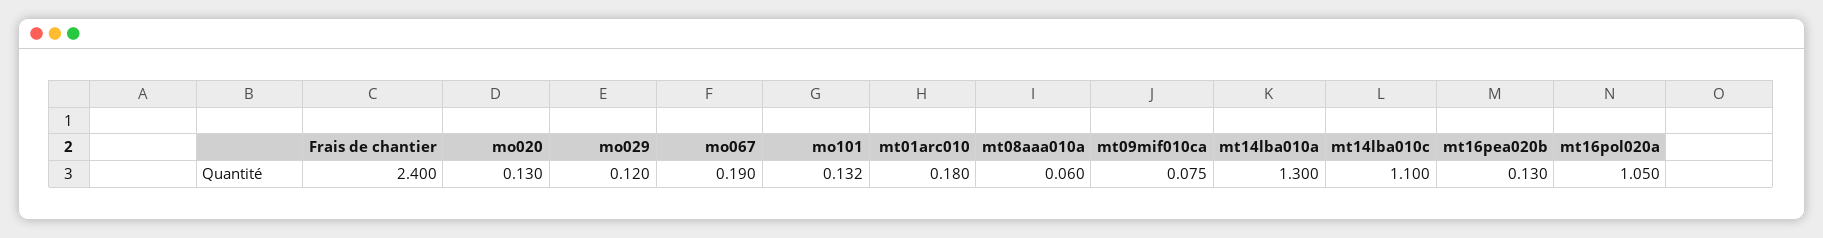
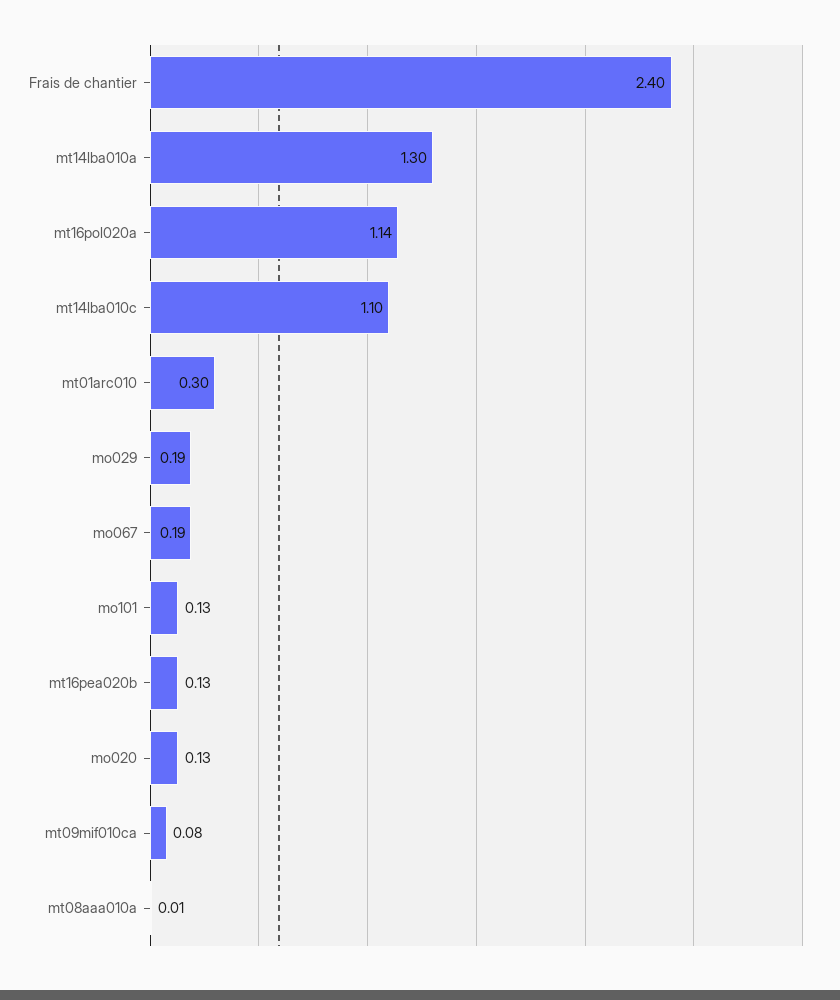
  {
    "Frais de chantier": 2.4,
    "mo020": 0.13,
-   "mo029": 0.12,
+   "mo029": 0.19,
    "mo067": 0.19,
    "mo101": 0.132,
-   "mt01arc010": 0.18,
+   "mt01arc010": 0.3,
-   "mt08aaa010a": 0.06,
+   "mt08aaa010a": 0.01,
    "mt09mif010ca": 0.075,
    "mt14lba010a": 1.3,
    "mt14lba010c": 1.1,
    "mt16pea020b": 0.13,
-   "mt16pol020a": 1.05
+   "mt16pol020a": 1.14
  }

